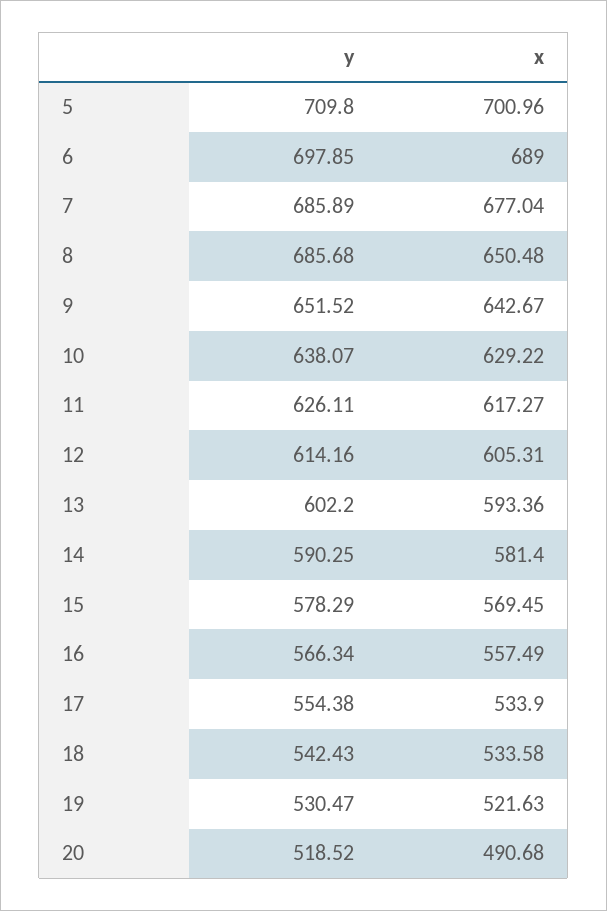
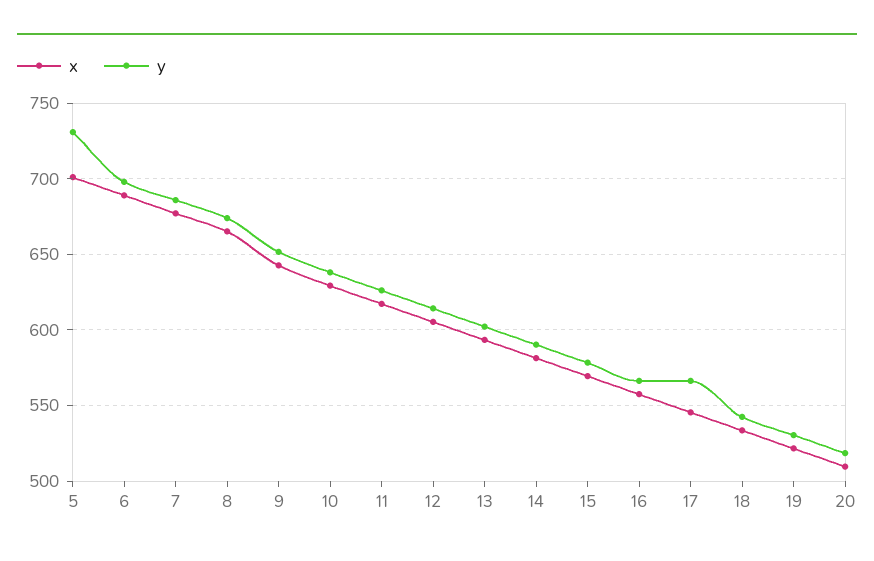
  {
    "y": {
-     "5": 709.8,
+     "5": 730,
      "6": 697.85,
      "7": 685.89,
-     "8": 685.68,
+     "8": 675,
      "9": 651.52,
      "10": 638.07,
      "11": 626.11,
      "12": 614.16,
      "13": 602.2,
      "14": 590.25,
      "15": 578.29,
      "16": 566.34,
-     "17": 554.38,
+     "17": 565,
      "18": 542.43,
      "19": 530.47,
      "20": 518.52
    },
    "x": {
      "5": 700.96,
      "6": 689,
      "7": 677.04,
-     "8": 650.48,
+     "8": 665,
      "9": 642.67,
      "10": 629.22,
      "11": 617.27,
      "12": 605.31,
      "13": 593.36,
      "14": 581.4,
      "15": 569.45,
      "16": 557.49,
-     "17": 533.9,
+     "17": 545,
      "18": 533.58,
      "19": 521.63,
-     "20": 490.68
+     "20": 510
    }
  }

